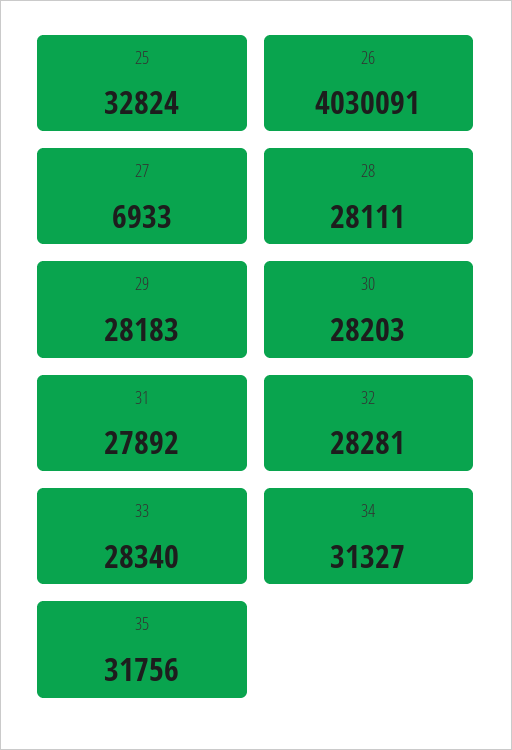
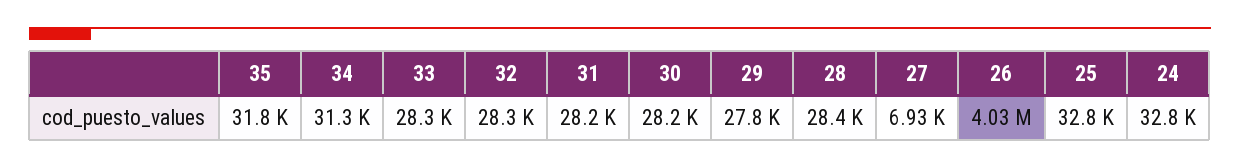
  {
    "25": 32824,
    "26": 4030091,
    "27": 6933,
-   "28": 28111,
+   "28": 28400,
-   "29": 28183,
+   "29": 27800,
    "30": 28203,
-   "31": 27892,
+   "31": 28200,
    "32": 28281,
    "33": 28340,
    "34": 31327,
-   "35": 31756
+   "35": 31756,
+   "24": 32800
  }

